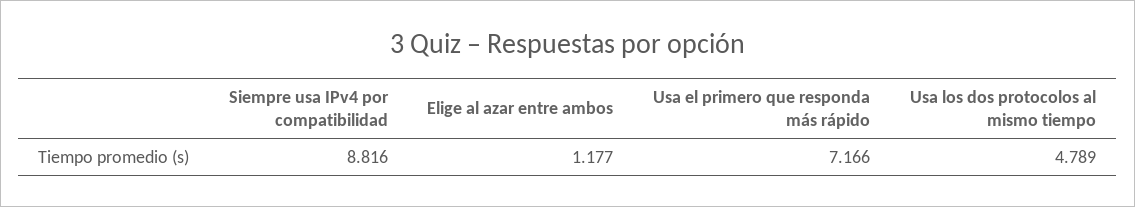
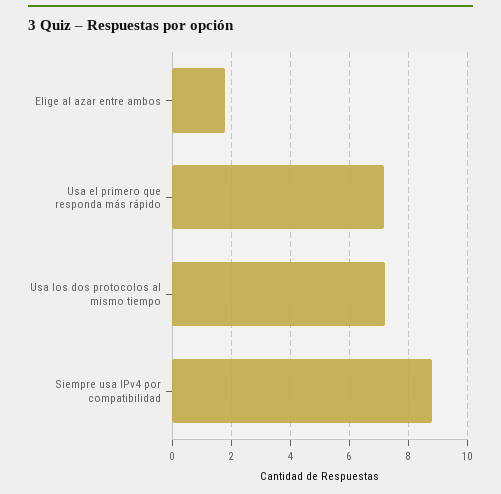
  {
    "Siempre usa IPv4 por compatibilidad": 8.816,
-   "Elige al azar entre ambos": 1.177,
+   "Elige al azar entre ambos": 1.75,
    "Usa el primero que responda más rápido": 7.166,
-   "Usa los dos protocolos al mismo tiempo": 4.789
+   "Usa los dos protocolos al mismo tiempo": 7.25
  }

